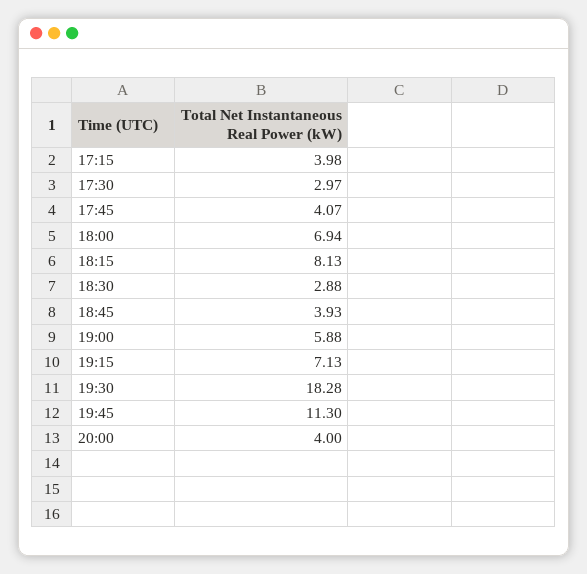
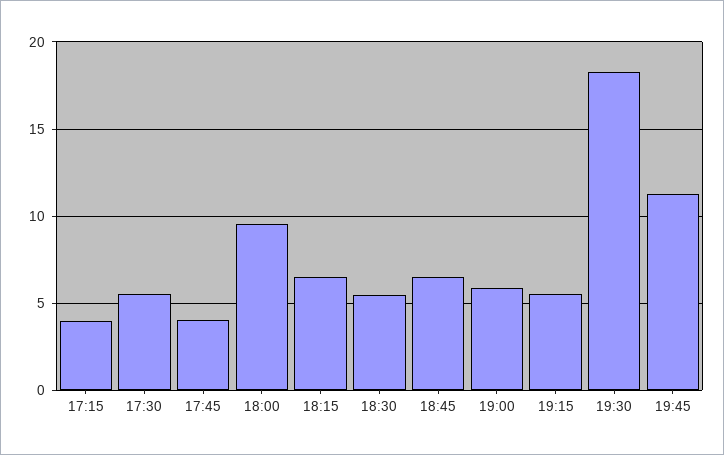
  {
    "17:15": 3.98,
-   "17:30": 2.97,
+   "17:30": 5.5,
    "17:45": 4.07,
-   "18:00": 6.94,
+   "18:00": 9.5,
-   "18:15": 8.13,
+   "18:15": 6.5,
-   "18:30": 2.88,
+   "18:30": 5.5,
-   "18:45": 3.93,
+   "18:45": 6.5,
    "19:00": 5.88,
-   "19:15": 7.13,
+   "19:15": 5.5,
    "19:30": 18.28,
-   "19:45": 11.3,
+   "19:45": 11.3
-   "20:00": 4
  }

